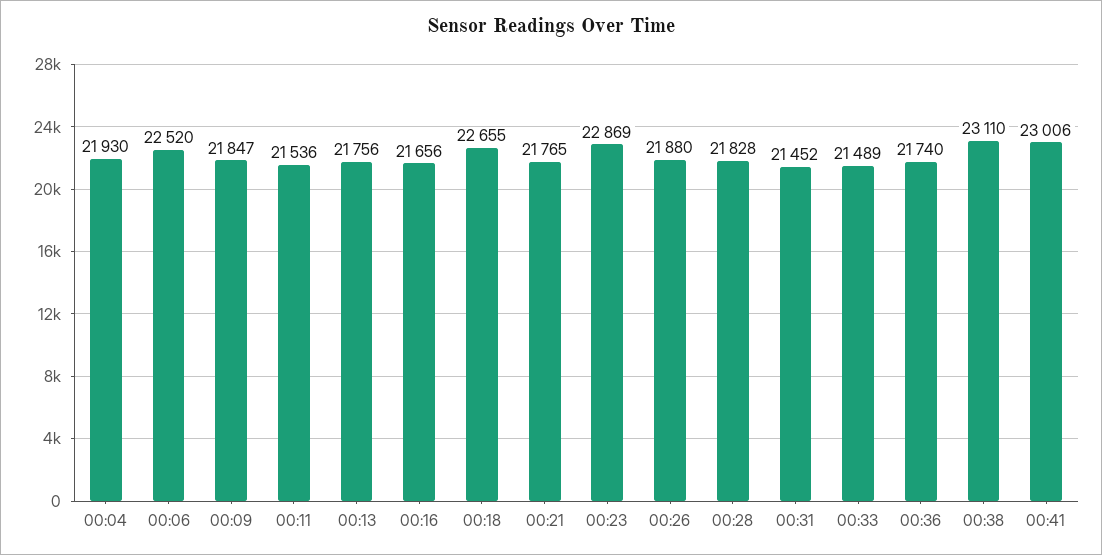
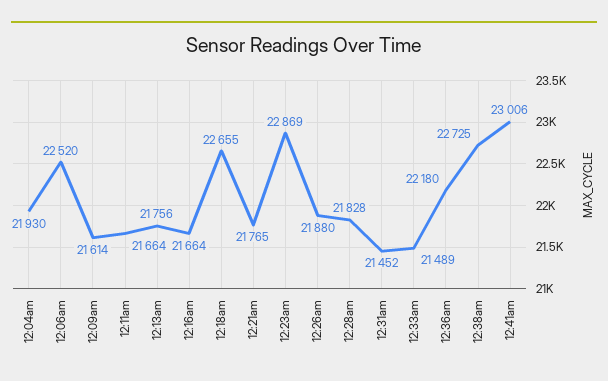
  {
    "00:04": 21930,
    "00:06": 22520,
-   "00:09": 21847,
+   "00:09": 21614,
-   "00:11": 21536,
+   "00:11": 21664,
    "00:13": 21756,
-   "00:16": 21656,
+   "00:16": 21664,
    "00:18": 22655,
    "00:21": 21765,
    "00:23": 22869,
    "00:26": 21880,
    "00:28": 21828,
    "00:31": 21452,
    "00:33": 21489,
-   "00:36": 21740,
+   "00:36": 22180,
-   "00:38": 23110,
+   "00:38": 22725,
    "00:41": 23006
  }

